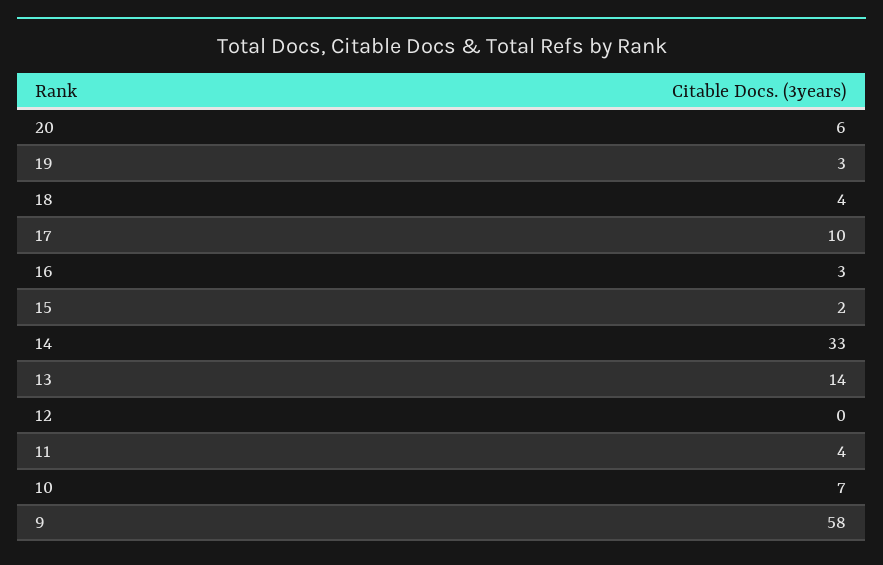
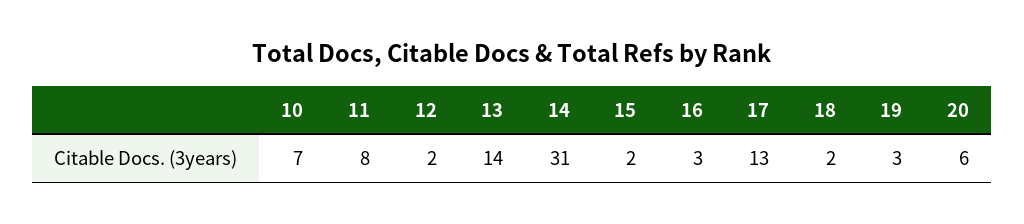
  {
    "20": 6,
    "19": 3,
-   "18": 4,
+   "18": 2,
-   "17": 10,
+   "17": 13,
    "16": 3,
    "15": 2,
-   "14": 33,
+   "14": 31,
    "13": 14,
-   "12": 0,
+   "12": 2,
-   "11": 4,
+   "11": 8,
-   "10": 7,
+   "10": 7
-   "9": 58
  }

